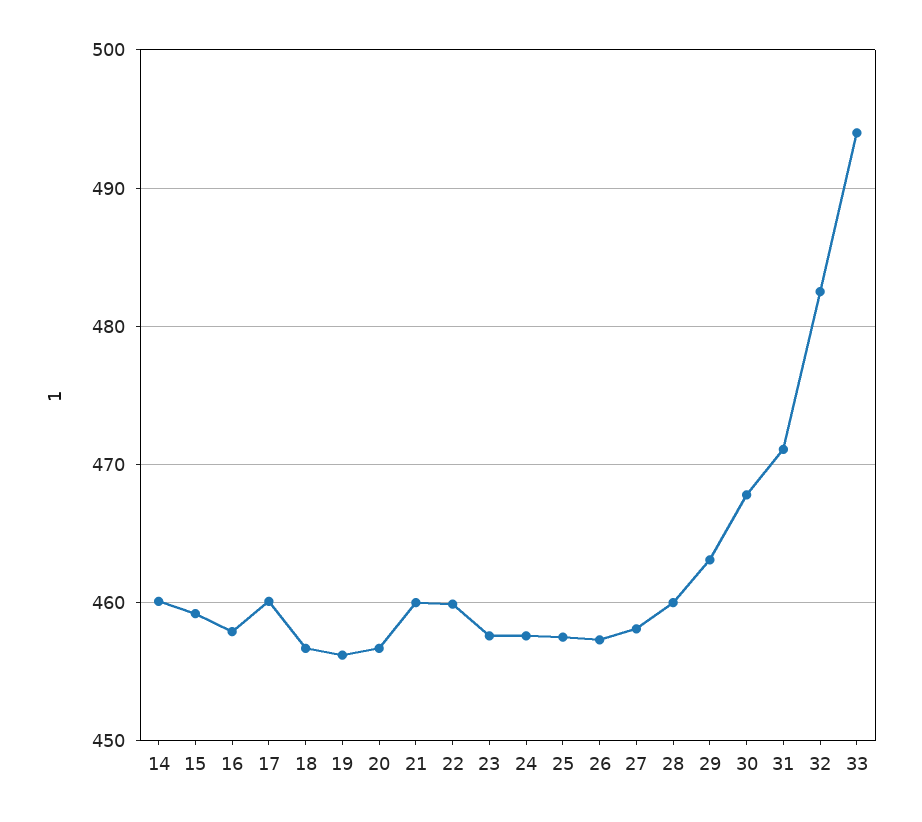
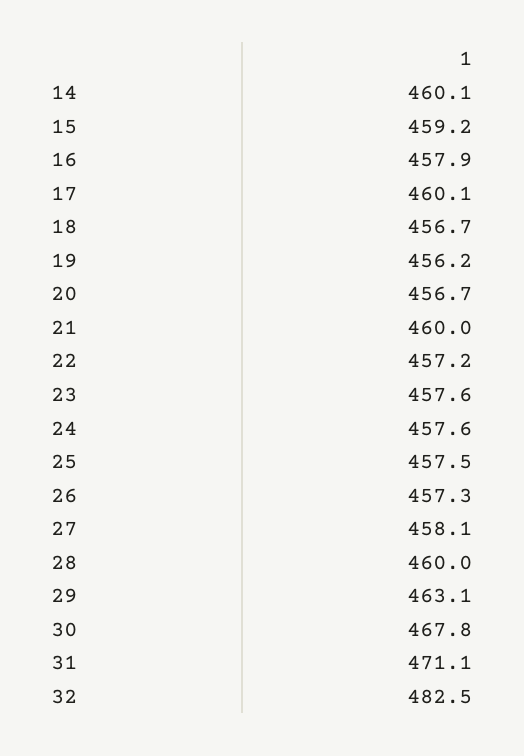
  {
    "14": 460.1,
    "15": 459.2,
    "16": 457.9,
    "17": 460.1,
    "18": 456.7,
    "19": 456.2,
    "20": 456.7,
    "21": 460,
-   "22": 460,
+   "22": 457.2,
    "23": 457.6,
    "24": 457.6,
    "25": 457.5,
    "26": 457.3,
    "27": 458.1,
    "28": 460,
    "29": 463.1,
    "30": 467.8,
    "31": 471.1,
-   "32": 482.5,
+   "32": 482.5
-   "33": 494
  }

